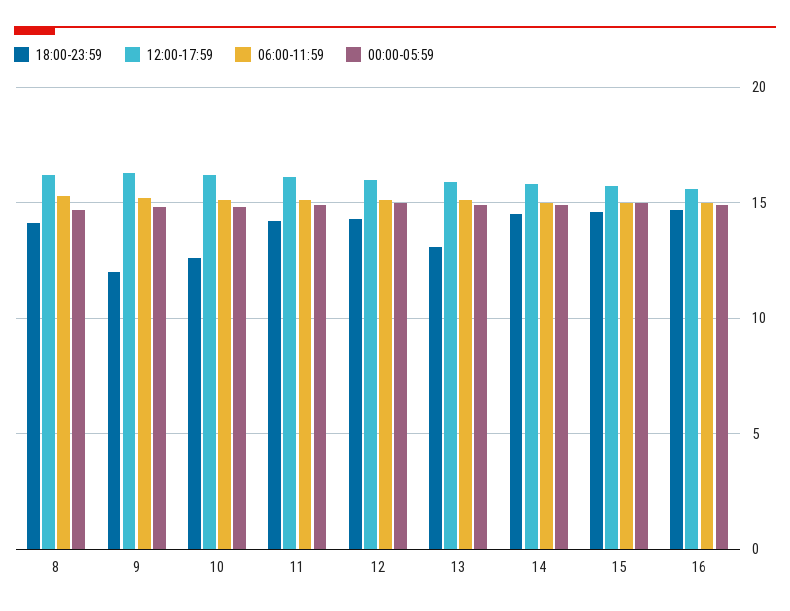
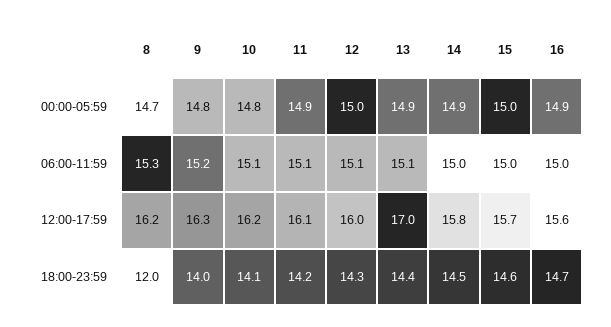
  {
    "18:00-23:59": {
-     "8": 14,
+     "8": 12,
-     "9": 12,
+     "9": 14,
-     "10": 12.5,
+     "10": 14.1,
      "11": 14.2,
      "12": 14.3,
-     "13": 13,
+     "13": 14.4,
      "14": 14.5,
      "15": 14.6,
      "16": 14.7
    },
    "12:00-17:59": {
      "8": 16.2,
      "9": 16.3,
      "10": 16.2,
      "11": 16.1,
      "12": 16,
-     "13": 16,
+     "13": 17,
      "14": 15.8,
      "15": 15.7,
      "16": 15.6
    },
    "06:00-11:59": {
      "8": 15.3,
      "9": 15.2,
      "10": 15.1,
      "11": 15.1,
      "12": 15.1,
      "13": 15.1,
      "14": 15,
      "15": 15,
      "16": 15
    },
    "00:00-05:59": {
      "8": 14.7,
      "9": 14.8,
      "10": 14.8,
      "11": 14.9,
      "12": 15,
      "13": 14.9,
      "14": 14.9,
      "15": 15,
      "16": 14.9
    }
  }

